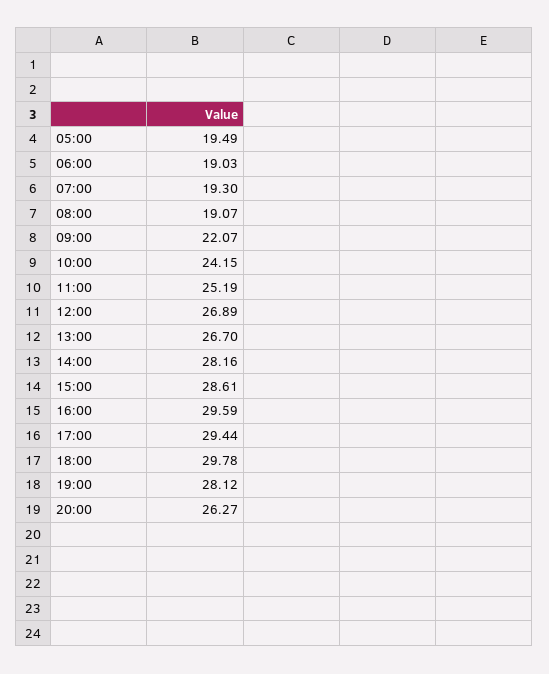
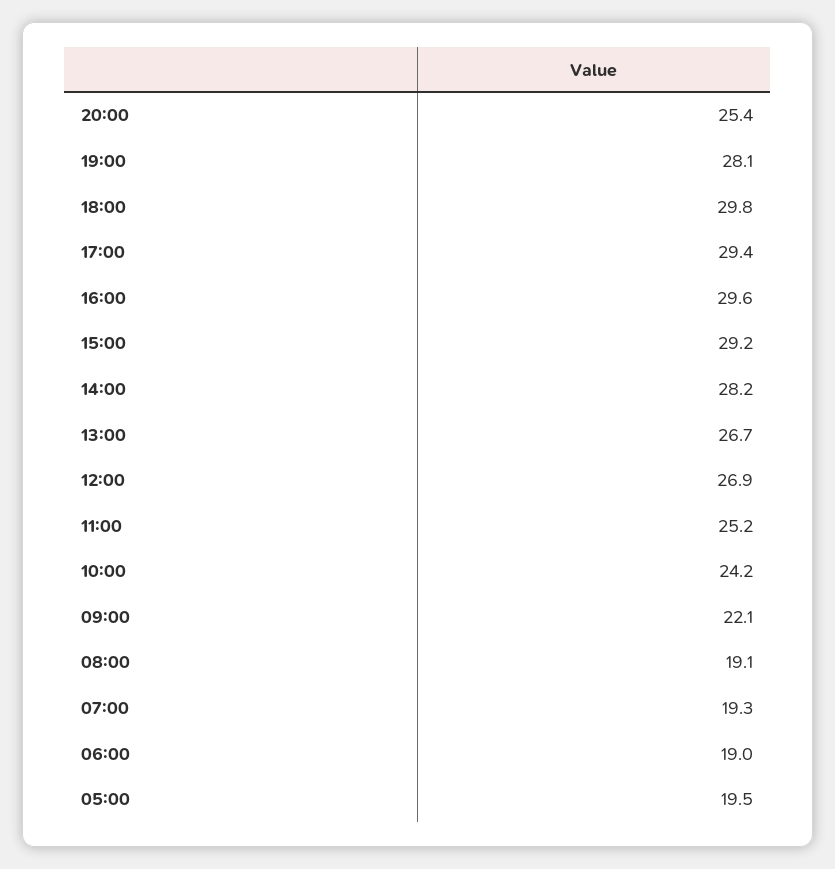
  {
    "05:00": 19.49,
    "06:00": 19.03,
    "07:00": 19.3,
    "08:00": 19.07,
    "09:00": 22.07,
    "10:00": 24.15,
    "11:00": 25.19,
    "12:00": 26.89,
    "13:00": 26.7,
    "14:00": 28.16,
-   "15:00": 28.61,
+   "15:00": 29.2,
    "16:00": 29.59,
    "17:00": 29.44,
    "18:00": 29.78,
    "19:00": 28.12,
-   "20:00": 26.27
+   "20:00": 25.4
  }

